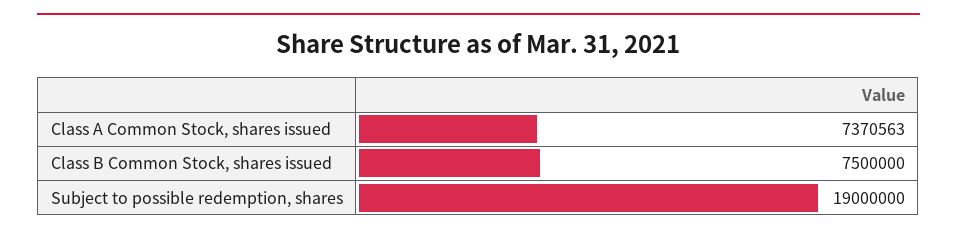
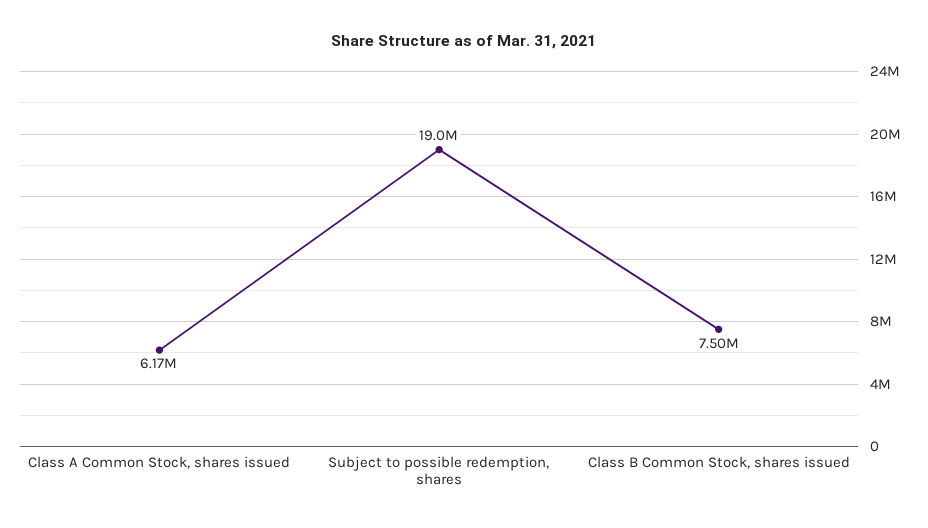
  {
-   "Class A Common Stock, shares issued": 7370563,
+   "Class A Common Stock, shares issued": 6170000,
    "Class B Common Stock, shares issued": 7500000,
    "Subject to possible redemption, shares": 19000000
  }

